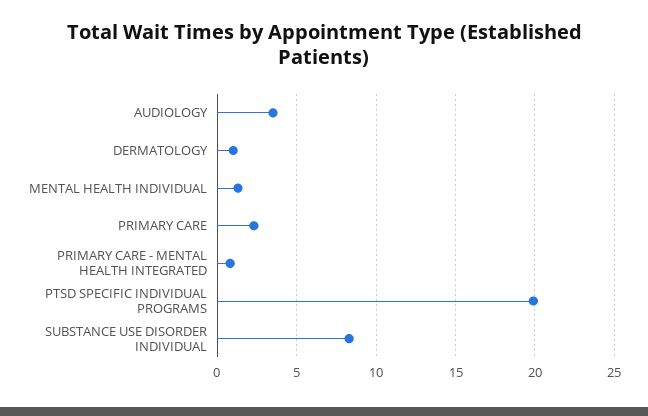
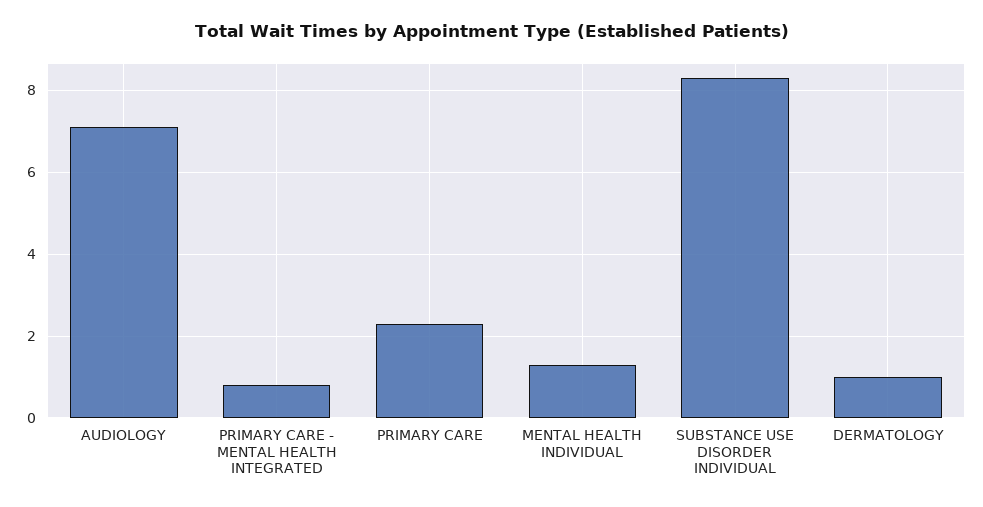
  {
-   "AUDIOLOGY": 3.5,
+   "AUDIOLOGY": 7,
    "DERMATOLOGY": 1,
    "MENTAL HEALTH INDIVIDUAL": 1.5,
    "PRIMARY CARE": 2.5,
    "PRIMARY CARE - MENTAL HEALTH INTEGRATED": 1,
-   "PTSD SPECIFIC INDIVIDUAL PROGRAMS": 20,
    "SUBSTANCE USE DISORDER INDIVIDUAL": 8.5
  }

